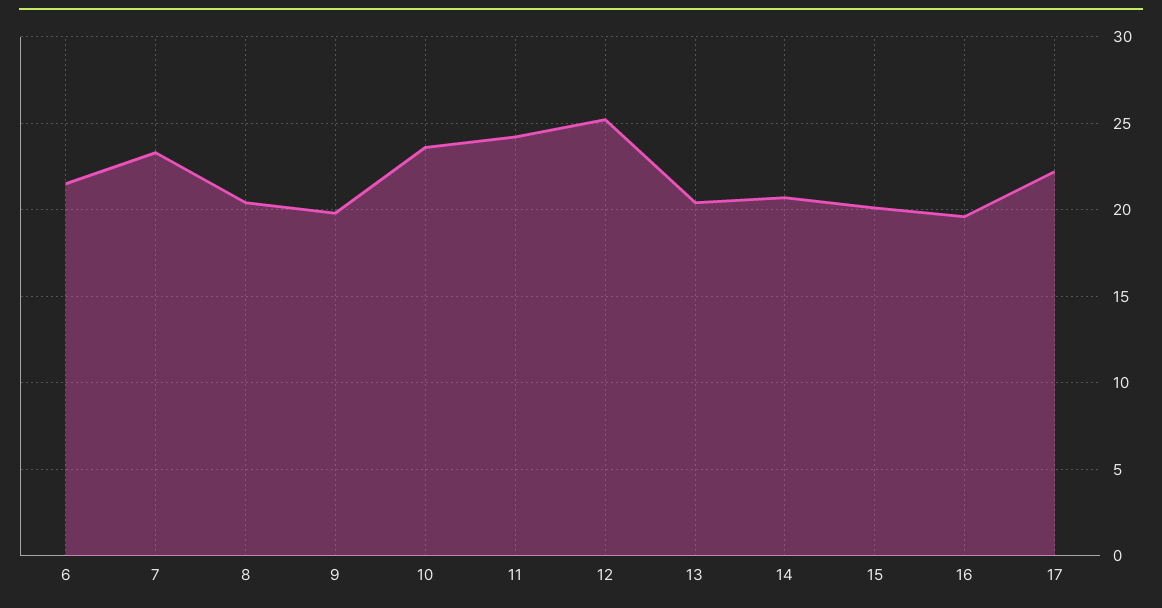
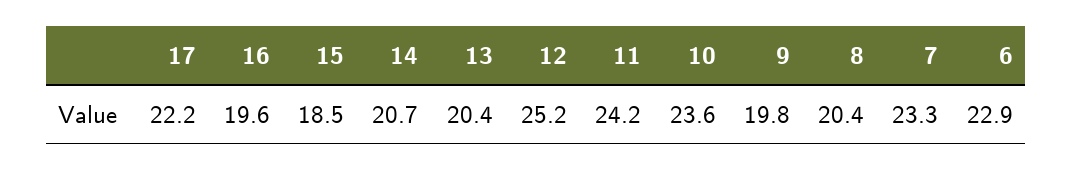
  {
-   "6": 21.5,
+   "6": 22.9,
    "7": 23.3,
    "8": 20.4,
    "9": 19.8,
    "10": 23.6,
    "11": 24.2,
    "12": 25.2,
    "13": 20.4,
    "14": 20.7,
-   "15": 20,
+   "15": 18.5,
    "16": 19.6,
    "17": 22.2
  }

